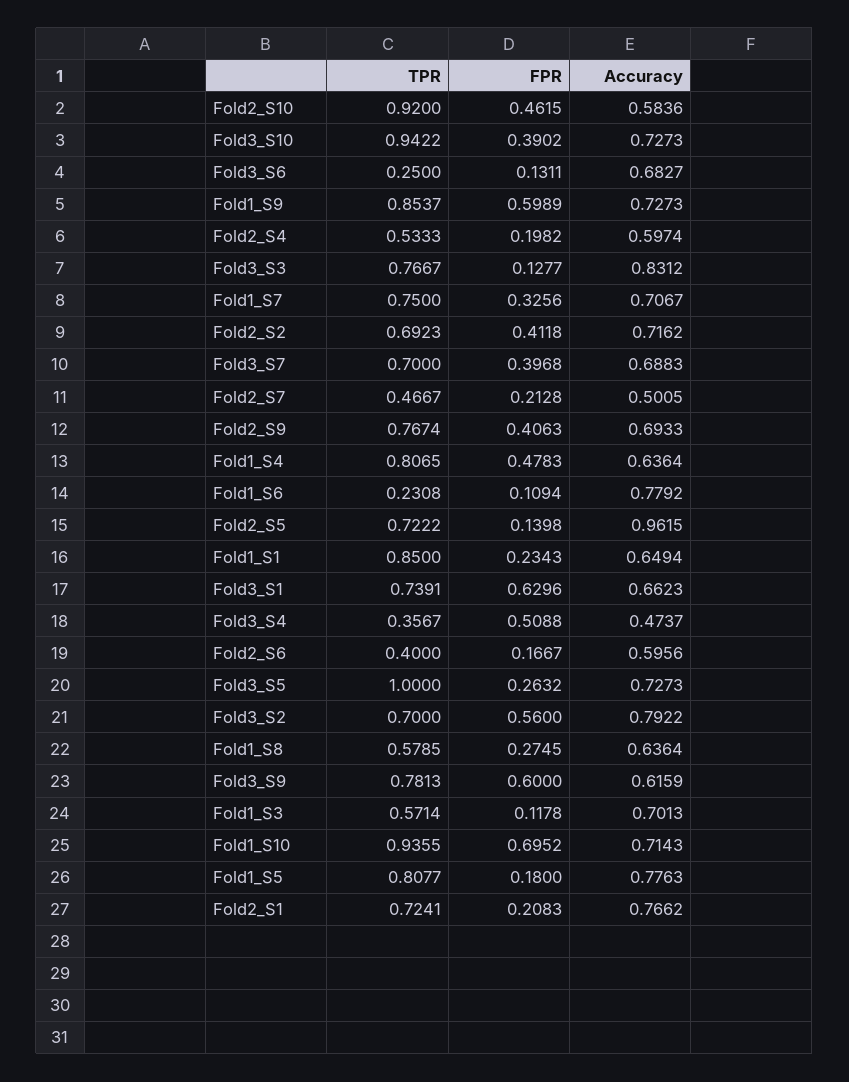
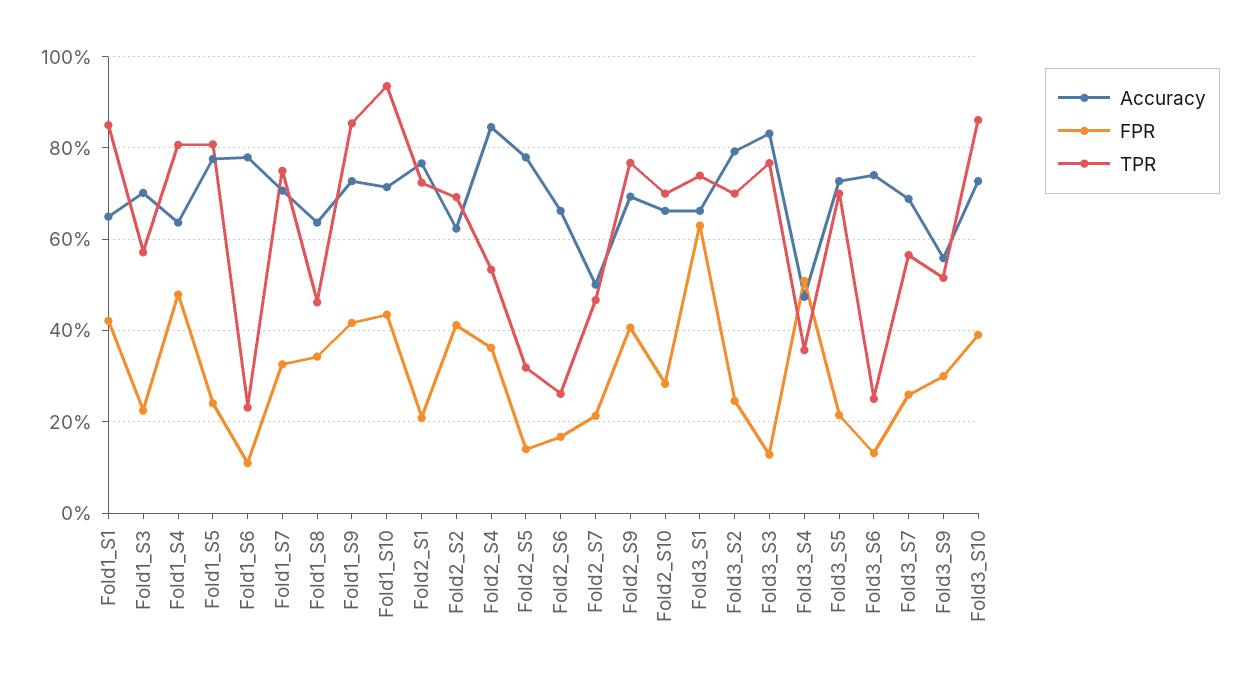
  {
    "TPR": {
-     "Fold2_S10": 0.92,
+     "Fold2_S10": 0.7,
-     "Fold3_S10": 0.9422,
+     "Fold3_S10": 0.86,
      "Fold3_S6": 0.25,
      "Fold1_S9": 0.8537,
      "Fold2_S4": 0.5333,
      "Fold3_S3": 0.7667,
      "Fold1_S7": 0.75,
      "Fold2_S2": 0.6923,
-     "Fold3_S7": 0.7,
+     "Fold3_S7": 0.56,
      "Fold2_S7": 0.4667,
      "Fold2_S9": 0.7674,
      "Fold1_S4": 0.8065,
      "Fold1_S6": 0.2308,
-     "Fold2_S5": 0.7222,
+     "Fold2_S5": 0.32,
      "Fold1_S1": 0.85,
      "Fold3_S1": 0.7391,
      "Fold3_S4": 0.3567,
-     "Fold2_S6": 0.4,
+     "Fold2_S6": 0.26,
-     "Fold3_S5": 1,
+     "Fold3_S5": 0.7,
      "Fold3_S2": 0.7,
-     "Fold1_S8": 0.5785,
+     "Fold1_S8": 0.46,
-     "Fold3_S9": 0.7813,
+     "Fold3_S9": 0.52,
      "Fold1_S3": 0.5714,
      "Fold1_S10": 0.9355,
      "Fold1_S5": 0.8077,
      "Fold2_S1": 0.7241
    },
    "FPR": {
-     "Fold2_S10": 0.4615,
+     "Fold2_S10": 0.28,
      "Fold3_S10": 0.3902,
      "Fold3_S6": 0.1311,
-     "Fold1_S9": 0.5989,
+     "Fold1_S9": 0.42,
-     "Fold2_S4": 0.1982,
+     "Fold2_S4": 0.36,
      "Fold3_S3": 0.1277,
      "Fold1_S7": 0.3256,
      "Fold2_S2": 0.4118,
-     "Fold3_S7": 0.3968,
+     "Fold3_S7": 0.26,
      "Fold2_S7": 0.2128,
      "Fold2_S9": 0.4063,
      "Fold1_S4": 0.4783,
      "Fold1_S6": 0.1094,
      "Fold2_S5": 0.1398,
-     "Fold1_S1": 0.2343,
+     "Fold1_S1": 0.42,
      "Fold3_S1": 0.6296,
      "Fold3_S4": 0.5088,
      "Fold2_S6": 0.1667,
-     "Fold3_S5": 0.2632,
+     "Fold3_S5": 0.22,
-     "Fold3_S2": 0.56,
+     "Fold3_S2": 0.24,
-     "Fold1_S8": 0.2745,
+     "Fold1_S8": 0.34,
-     "Fold3_S9": 0.6,
+     "Fold3_S9": 0.3,
-     "Fold1_S3": 0.1178,
+     "Fold1_S3": 0.22,
-     "Fold1_S10": 0.6952,
+     "Fold1_S10": 0.44,
-     "Fold1_S5": 0.18,
+     "Fold1_S5": 0.24,
      "Fold2_S1": 0.2083
    },
    "Accuracy": {
-     "Fold2_S10": 0.5836,
+     "Fold2_S10": 0.66,
      "Fold3_S10": 0.7273,
-     "Fold3_S6": 0.6827,
+     "Fold3_S6": 0.74,
      "Fold1_S9": 0.7273,
-     "Fold2_S4": 0.5974,
+     "Fold2_S4": 0.84,
      "Fold3_S3": 0.8312,
      "Fold1_S7": 0.7067,
-     "Fold2_S2": 0.7162,
+     "Fold2_S2": 0.62,
      "Fold3_S7": 0.6883,
      "Fold2_S7": 0.5005,
      "Fold2_S9": 0.6933,
      "Fold1_S4": 0.6364,
      "Fold1_S6": 0.7792,
-     "Fold2_S5": 0.9615,
+     "Fold2_S5": 0.78,
      "Fold1_S1": 0.6494,
      "Fold3_S1": 0.6623,
      "Fold3_S4": 0.4737,
-     "Fold2_S6": 0.5956,
+     "Fold2_S6": 0.66,
      "Fold3_S5": 0.7273,
      "Fold3_S2": 0.7922,
      "Fold1_S8": 0.6364,
-     "Fold3_S9": 0.6159,
+     "Fold3_S9": 0.56,
      "Fold1_S3": 0.7013,
      "Fold1_S10": 0.7143,
      "Fold1_S5": 0.7763,
      "Fold2_S1": 0.7662
    }
  }

